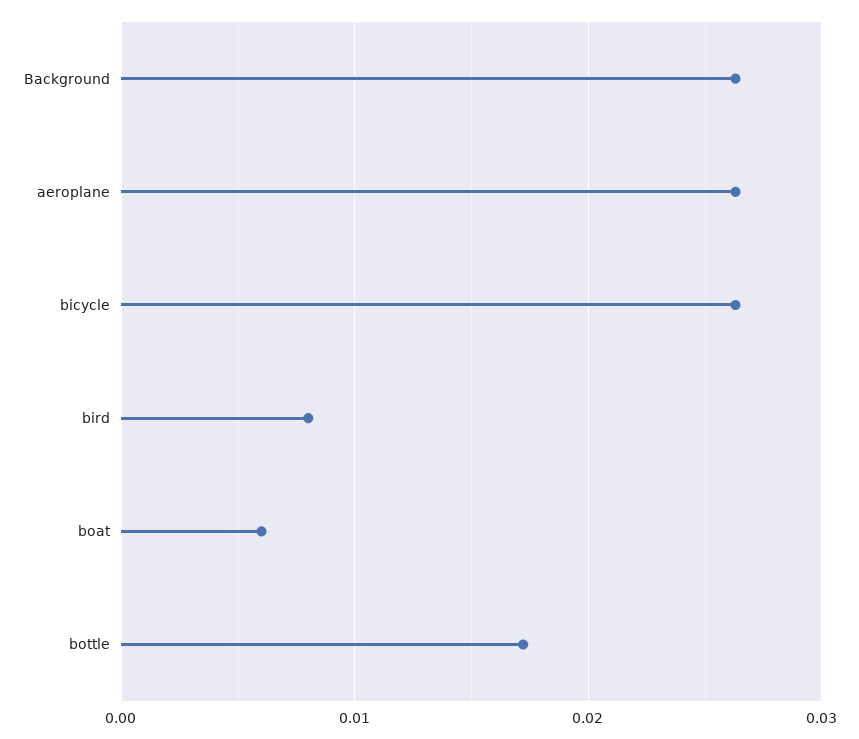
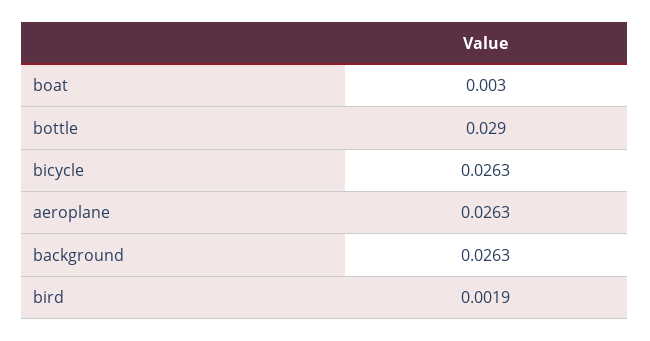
  {
    "Background": 0.0263,
    "aeroplane": 0.0263,
    "bicycle": 0.0263,
-   "bird": 0.008,
+   "bird": 0.0019,
-   "boat": 0.006,
+   "boat": 0.003,
-   "bottle": 0.017
+   "bottle": 0.029
  }

